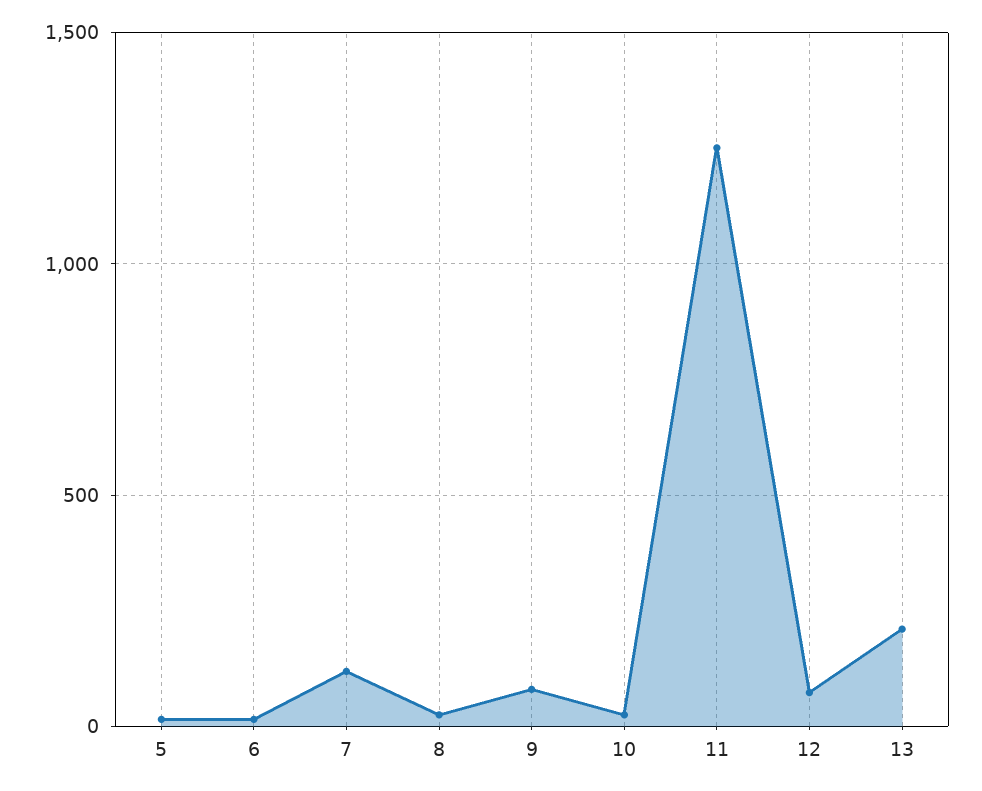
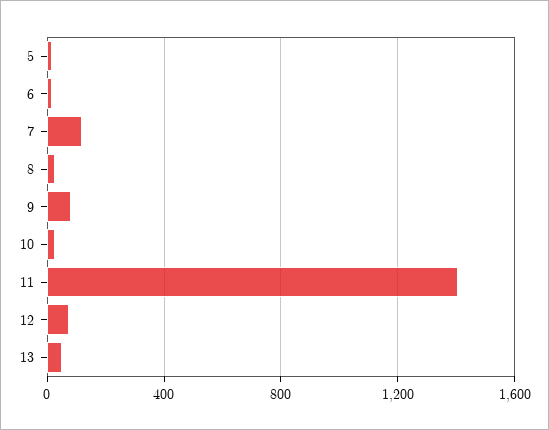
  {
    "5": 0,
    "6": 0,
    "7": 100,
    "8": 50,
    "9": 100,
    "10": 50,
-   "11": 1250,
+   "11": 1400,
    "12": 50,
-   "13": 200
+   "13": 50
  }

